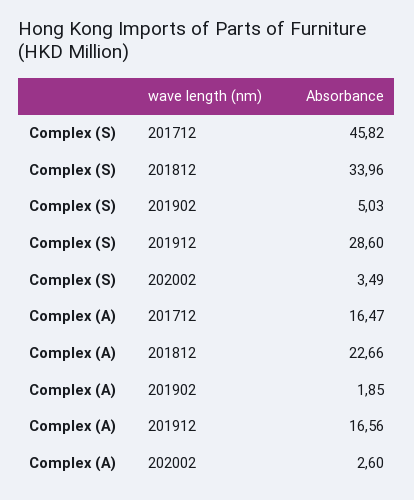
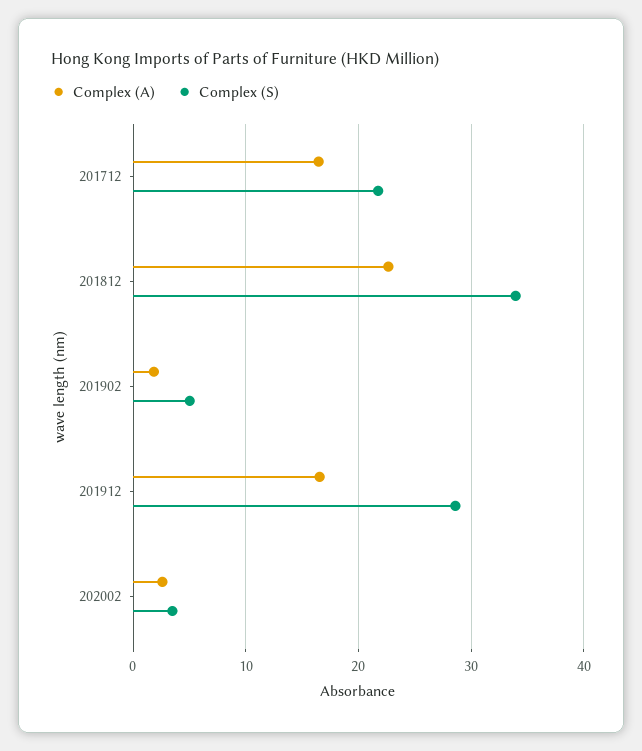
  {
    "Complex (S)": {
-     "201712": 45.82,
+     "201712": 22,
      "201812": 33.96,
      "201902": 5.03,
      "201912": 28.6,
      "202002": 3.49
    },
    "Complex (A)": {
      "201712": 16.47,
      "201812": 22.66,
      "201902": 1.85,
      "201912": 16.56,
      "202002": 2.6
    }
  }

